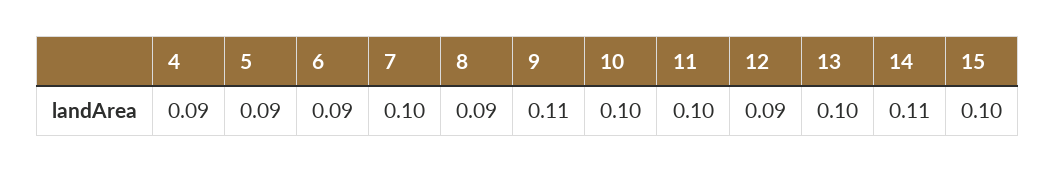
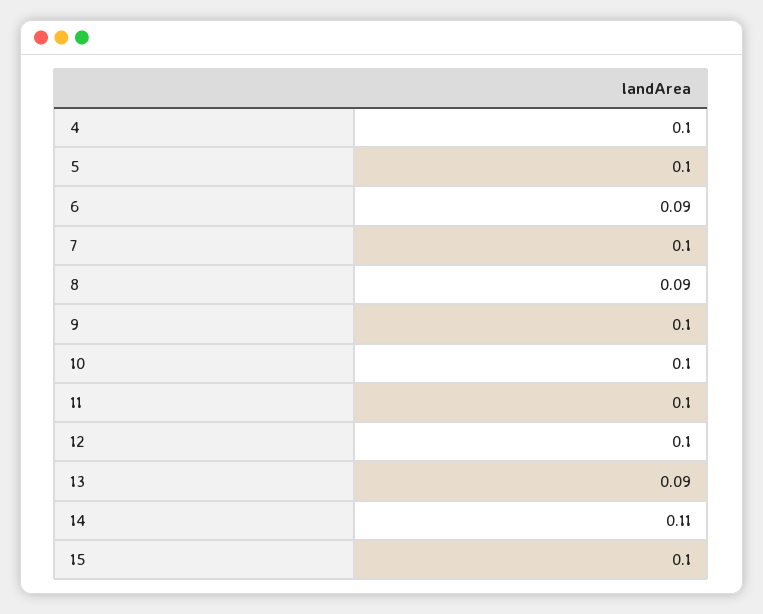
  {
-   "4": 0.09,
+   "4": 0.1,
-   "5": 0.09,
+   "5": 0.1,
    "6": 0.09,
    "7": 0.1,
    "8": 0.09,
-   "9": 0.11,
+   "9": 0.1,
    "10": 0.1,
    "11": 0.1,
-   "12": 0.09,
+   "12": 0.1,
-   "13": 0.1,
+   "13": 0.09,
    "14": 0.11,
    "15": 0.1
  }

